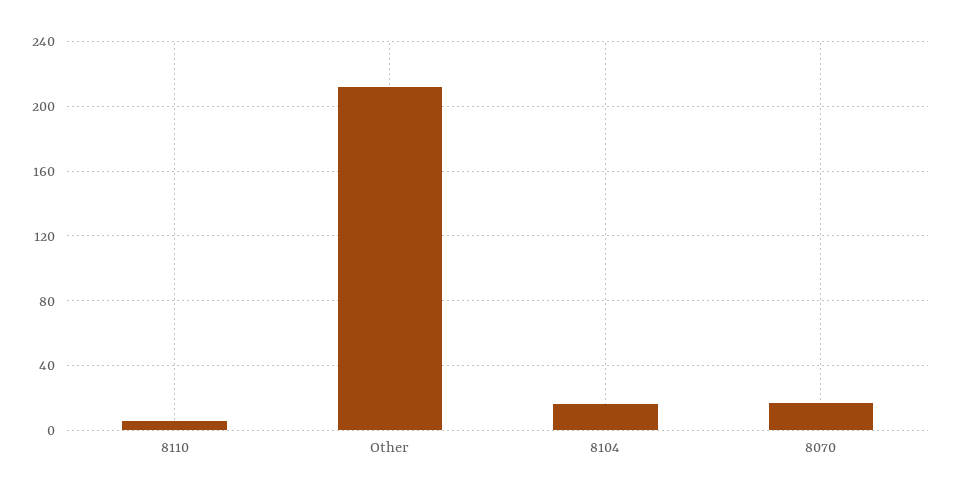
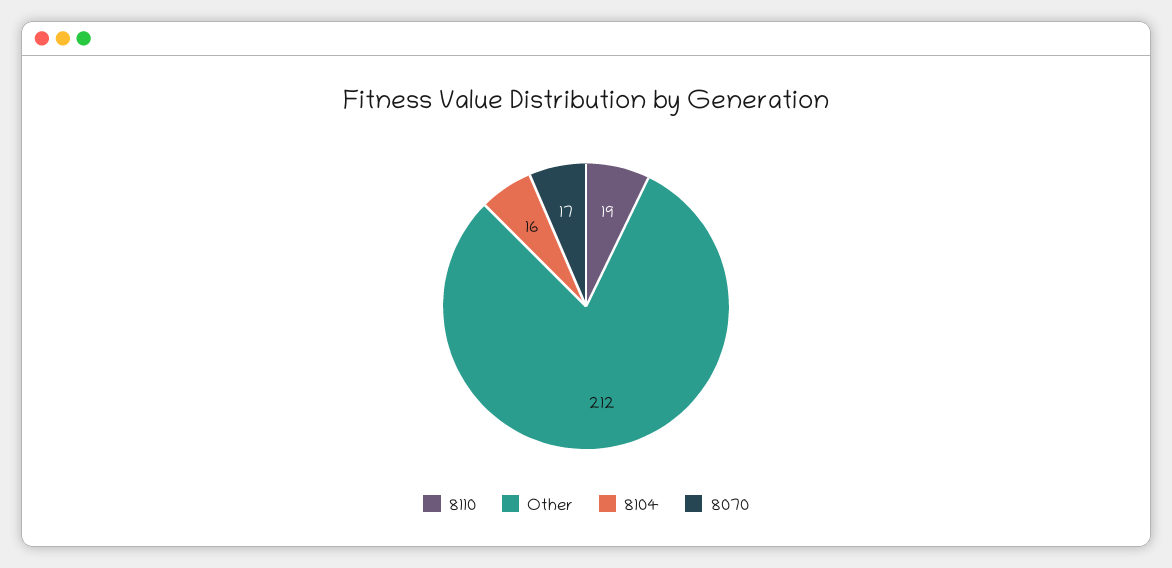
  {
-   "8110": 5,
+   "8110": 19,
    "Other": 212,
    "8104": 16,
    "8070": 17
  }

